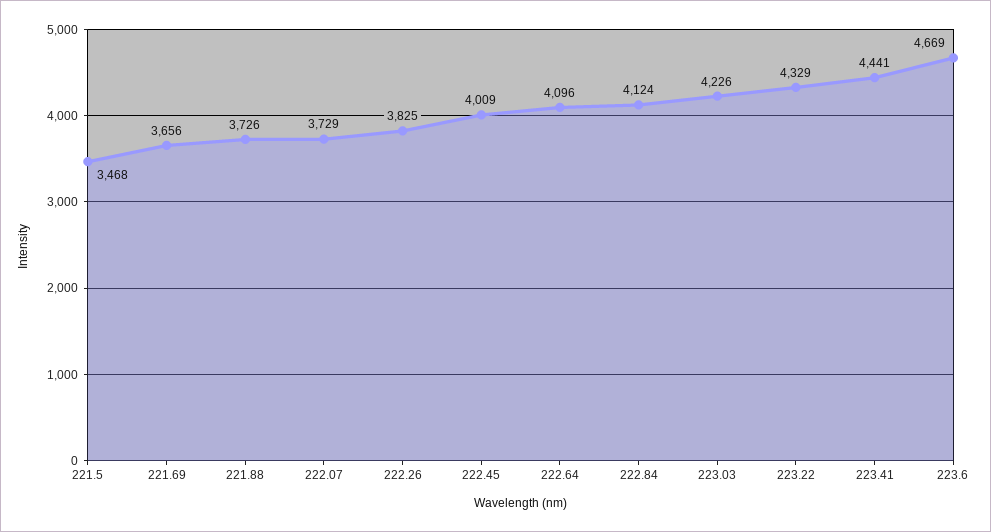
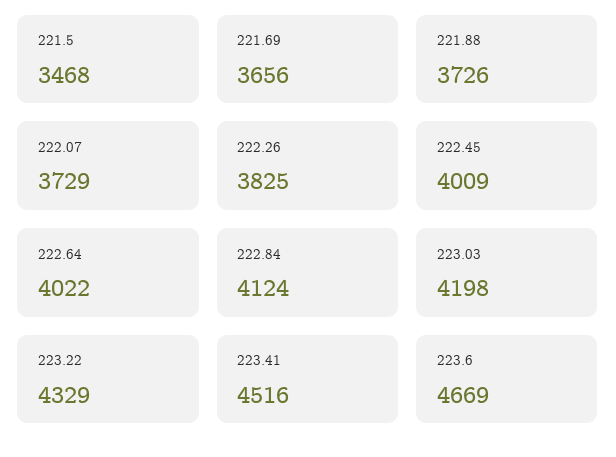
  {
    "221.5": 3468,
    "221.69": 3656,
    "221.88": 3726,
    "222.07": 3729,
    "222.26": 3825,
    "222.45": 4009,
-   "222.64": 4096,
+   "222.64": 4022,
    "222.84": 4124,
-   "223.03": 4226,
+   "223.03": 4198,
    "223.22": 4329,
-   "223.41": 4441,
+   "223.41": 4516,
    "223.6": 4669
  }

